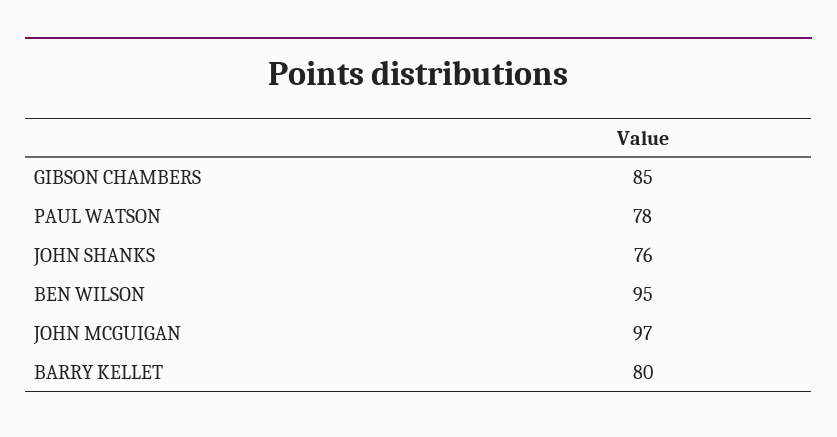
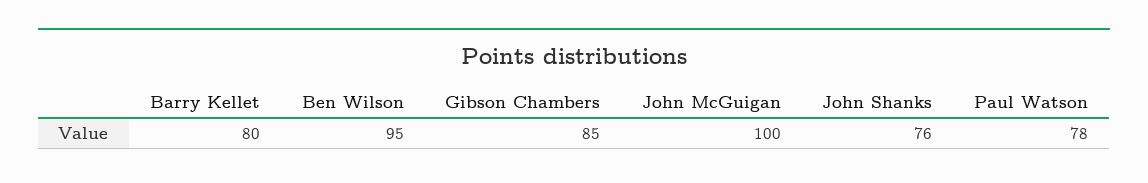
  {
    "GIBSON CHAMBERS": 85,
    "PAUL WATSON": 78,
    "JOHN SHANKS": 76,
    "BEN WILSON": 95,
-   "JOHN MCGUIGAN": 97,
+   "JOHN MCGUIGAN": 100,
    "BARRY KELLET": 80
  }

